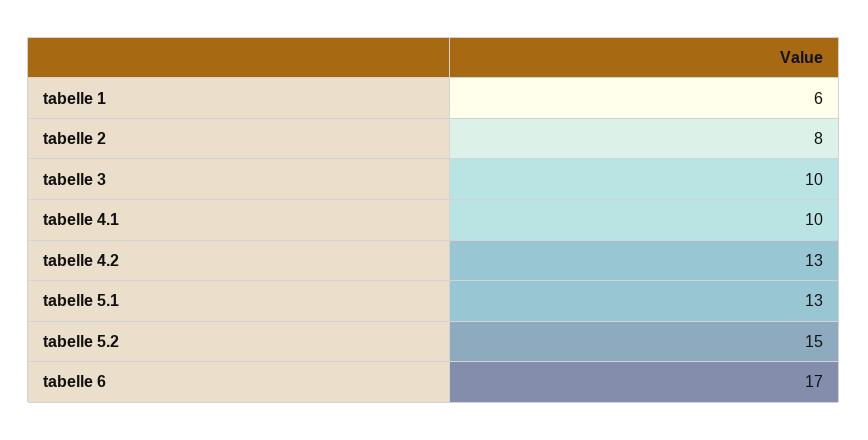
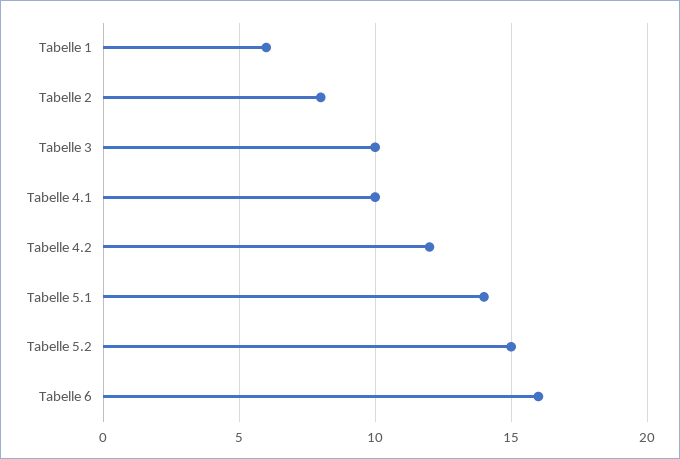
  {
    "tabelle 1": 6,
    "tabelle 2": 8,
    "tabelle 3": 10,
    "tabelle 4.1": 10,
-   "tabelle 4.2": 13,
+   "tabelle 4.2": 12,
-   "tabelle 5.1": 13,
+   "tabelle 5.1": 14,
    "tabelle 5.2": 15,
-   "tabelle 6": 17
+   "tabelle 6": 16
  }

